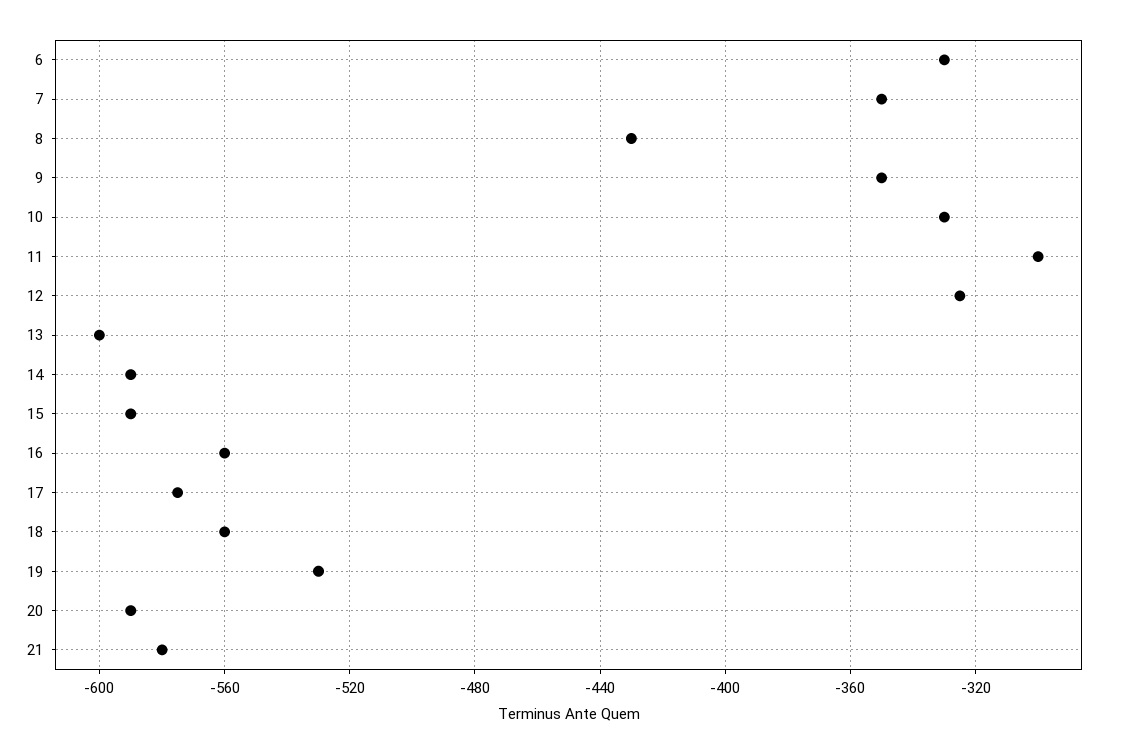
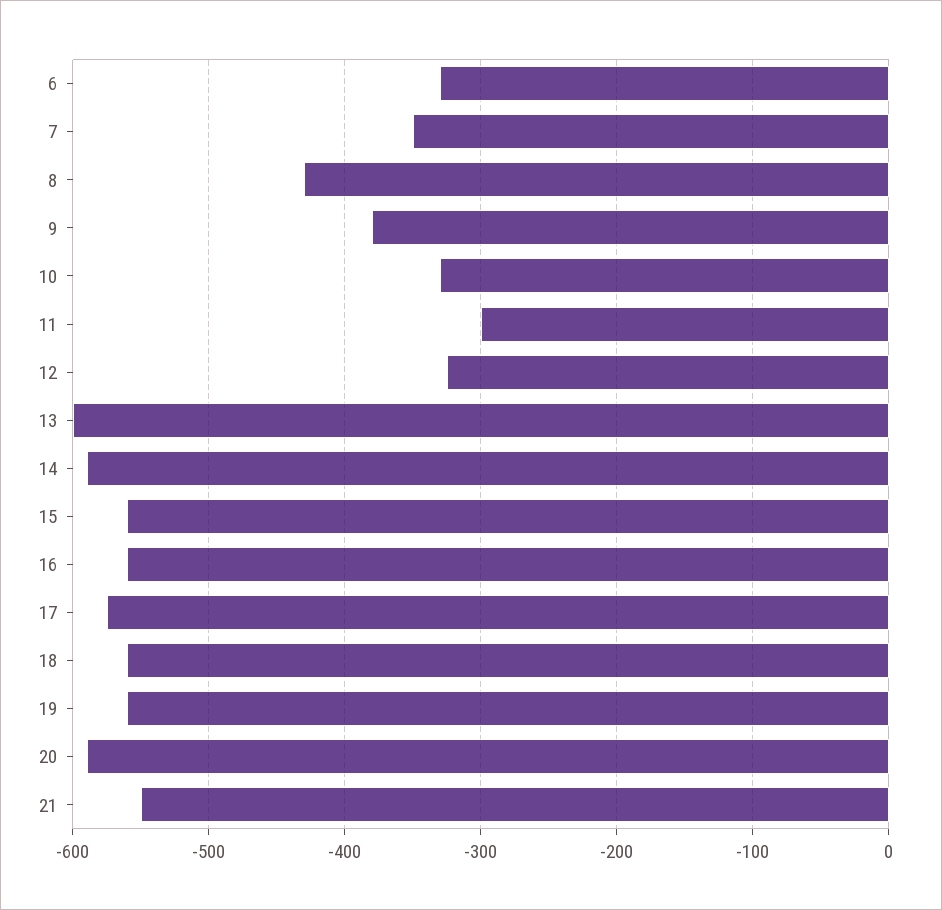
  {
    "6": -330,
    "7": -350,
    "8": -430,
-   "9": -350,
+   "9": -380,
    "10": -330,
    "11": -300,
    "12": -325,
    "13": -600,
    "14": -590,
-   "15": -590,
+   "15": -560,
    "16": -560,
    "17": -575,
    "18": -560,
-   "19": -530,
+   "19": -560,
    "20": -590,
-   "21": -580
+   "21": -550
  }

